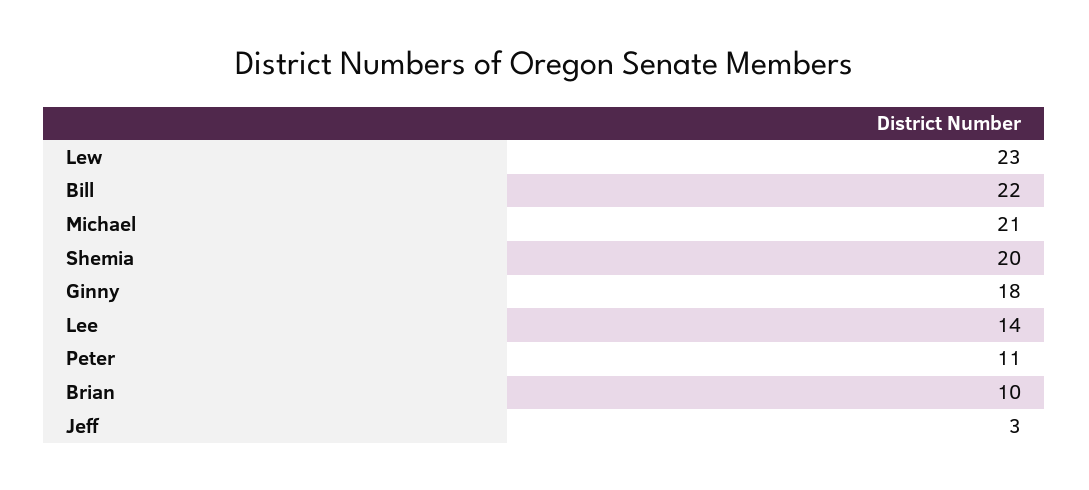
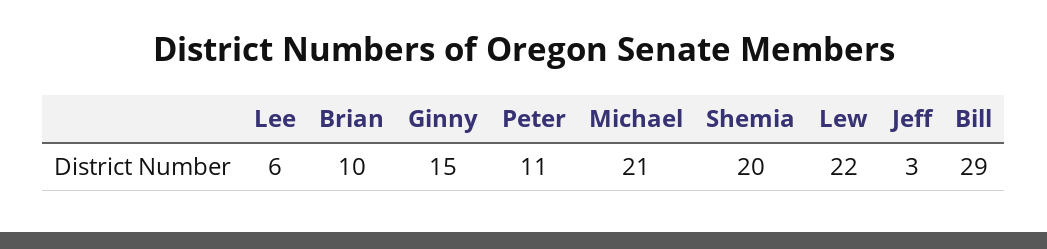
  {
-   "Lew": 23,
+   "Lew": 22,
-   "Bill": 22,
+   "Bill": 29,
    "Michael": 21,
    "Shemia": 20,
-   "Ginny": 18,
+   "Ginny": 15,
-   "Lee": 14,
+   "Lee": 6,
    "Peter": 11,
    "Brian": 10,
    "Jeff": 3
  }

